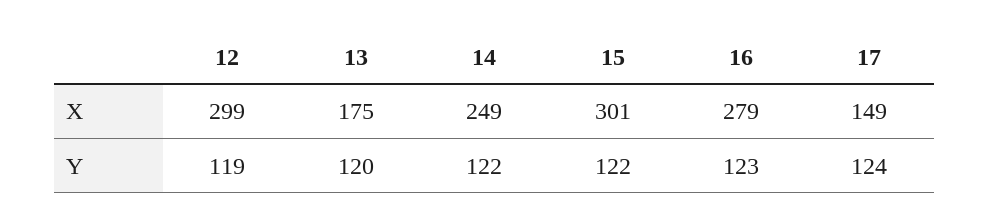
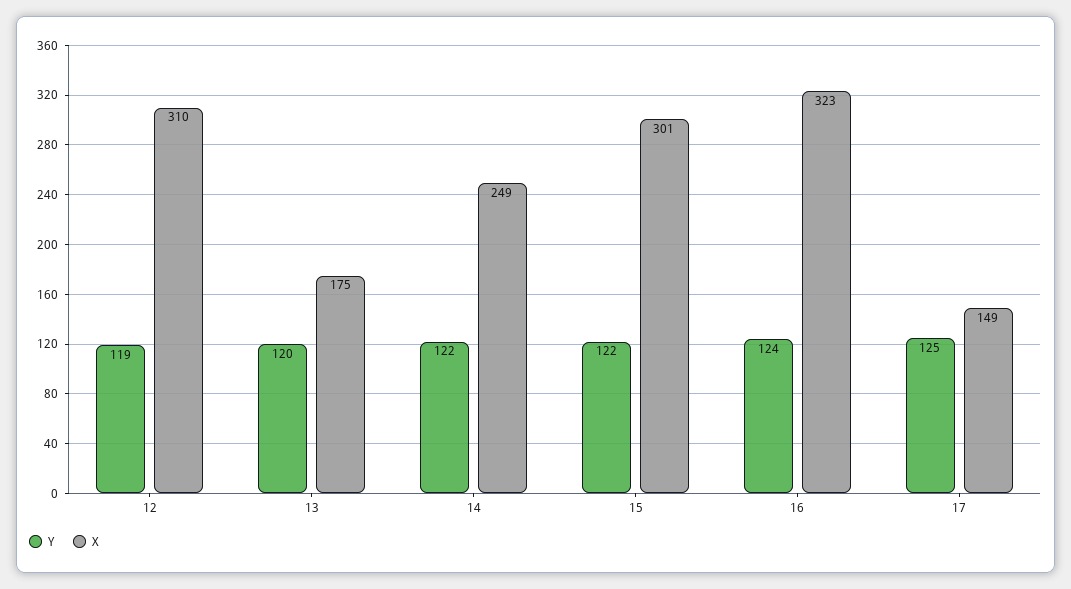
  {
    "X": {
-     "12": 299,
+     "12": 310,
      "13": 175,
      "14": 249,
      "15": 301,
-     "16": 279,
+     "16": 323,
      "17": 149
    },
    "Y": {
      "12": 119,
      "13": 120,
      "14": 122,
      "15": 122,
-     "16": 123,
+     "16": 124,
-     "17": 124
+     "17": 125
    }
  }

